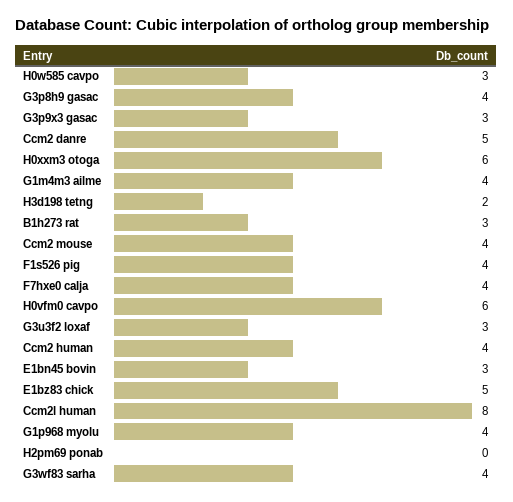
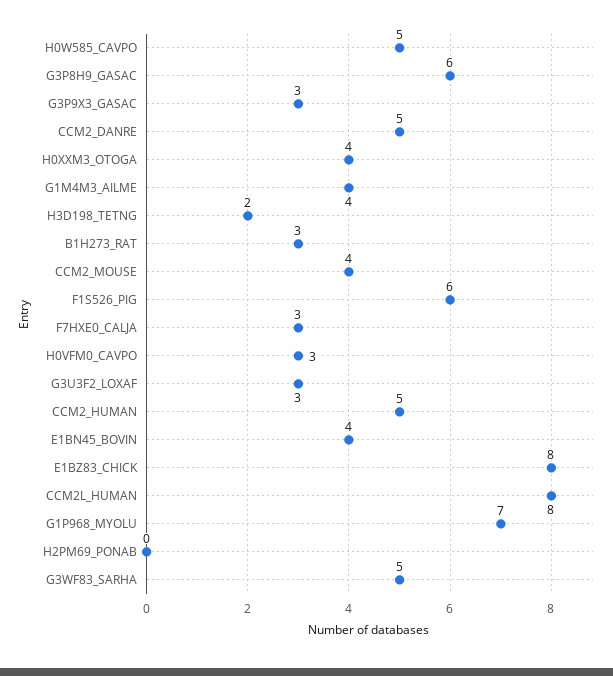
  {
-   "H0w585 cavpo": 3,
+   "H0w585 cavpo": 5,
-   "G3p8h9 gasac": 4,
+   "G3p8h9 gasac": 6,
    "G3p9x3 gasac": 3,
    "Ccm2 danre": 5,
-   "H0xxm3 otoga": 6,
+   "H0xxm3 otoga": 4,
    "G1m4m3 ailme": 4,
    "H3d198 tetng": 2,
    "B1h273 rat": 3,
    "Ccm2 mouse": 4,
-   "F1s526 pig": 4,
+   "F1s526 pig": 6,
-   "F7hxe0 calja": 4,
+   "F7hxe0 calja": 3,
-   "H0vfm0 cavpo": 6,
+   "H0vfm0 cavpo": 3,
    "G3u3f2 loxaf": 3,
-   "Ccm2 human": 4,
+   "Ccm2 human": 5,
-   "E1bn45 bovin": 3,
+   "E1bn45 bovin": 4,
-   "E1bz83 chick": 5,
+   "E1bz83 chick": 8,
    "Ccm2l human": 8,
-   "G1p968 myolu": 4,
+   "G1p968 myolu": 7,
    "H2pm69 ponab": 0,
-   "G3wf83 sarha": 4
+   "G3wf83 sarha": 5
  }

